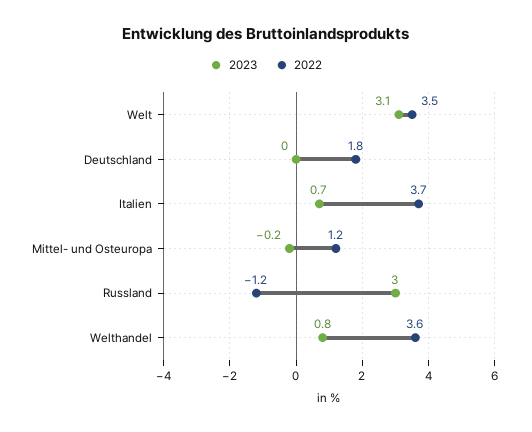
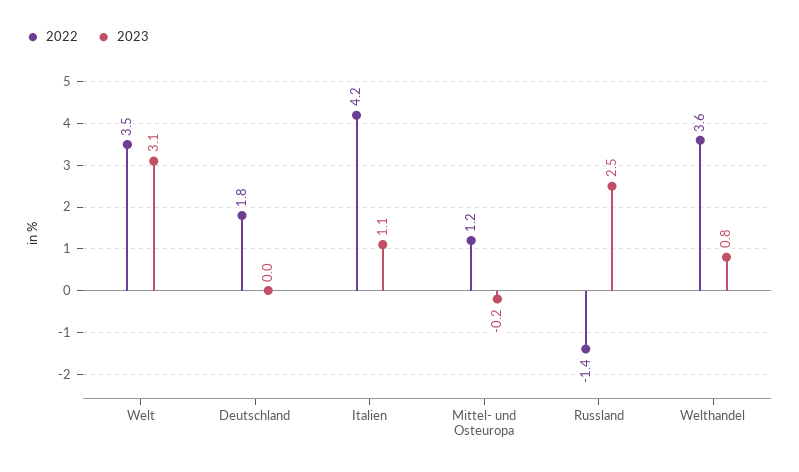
  {
    "2023": {
      "Welt": 3.1,
      "Deutschland": 0,
-     "Italien": 0.7,
+     "Italien": 1.1,
      "Mittel- und Osteuropa": -0.2,
-     "Russland": 3,
+     "Russland": 2.5,
      "Welthandel": 0.8
    },
    "2022": {
      "Welt": 3.5,
      "Deutschland": 1.8,
-     "Italien": 3.7,
+     "Italien": 4.2,
      "Mittel- und Osteuropa": 1.2,
-     "Russland": -1.2,
+     "Russland": -1.4,
      "Welthandel": 3.6
    }
  }

